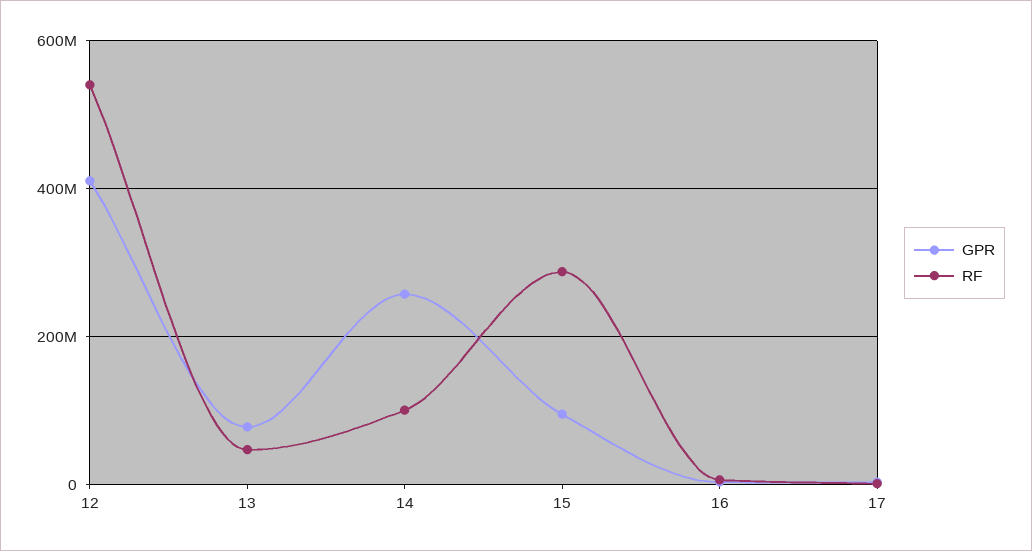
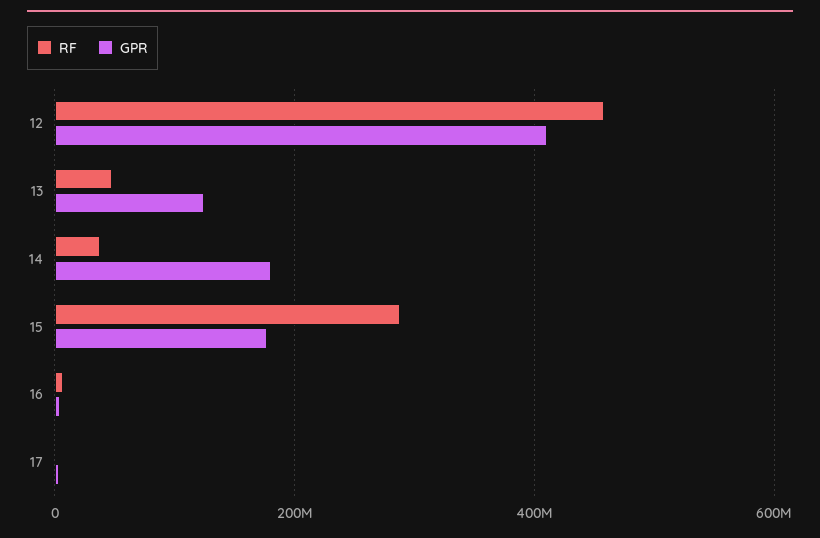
  {
    "GPR": {
      "12": 420000000,
-     "13": 80000000,
+     "13": 120000000,
-     "14": 260000000,
+     "14": 180000000,
-     "15": 100000000,
+     "15": 180000000,
      "16": 0,
      "17": 0
    },
    "RF": {
-     "12": 540000000,
+     "12": 460000000,
      "13": 40000000,
-     "14": 100000000,
+     "14": 40000000,
      "15": 280000000,
      "16": 0,
      "17": 0
    }
  }

